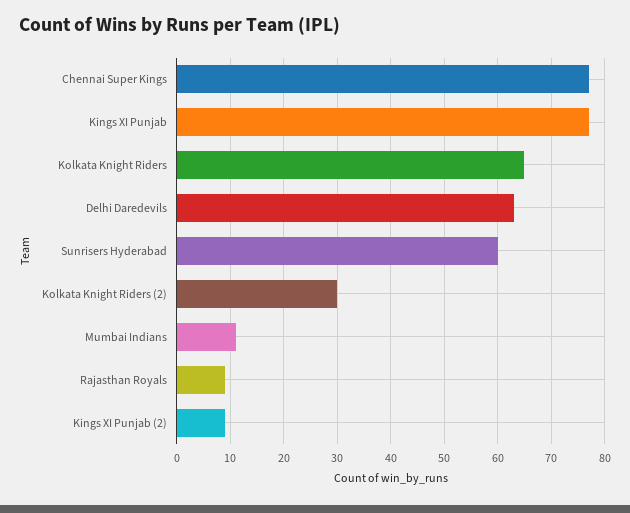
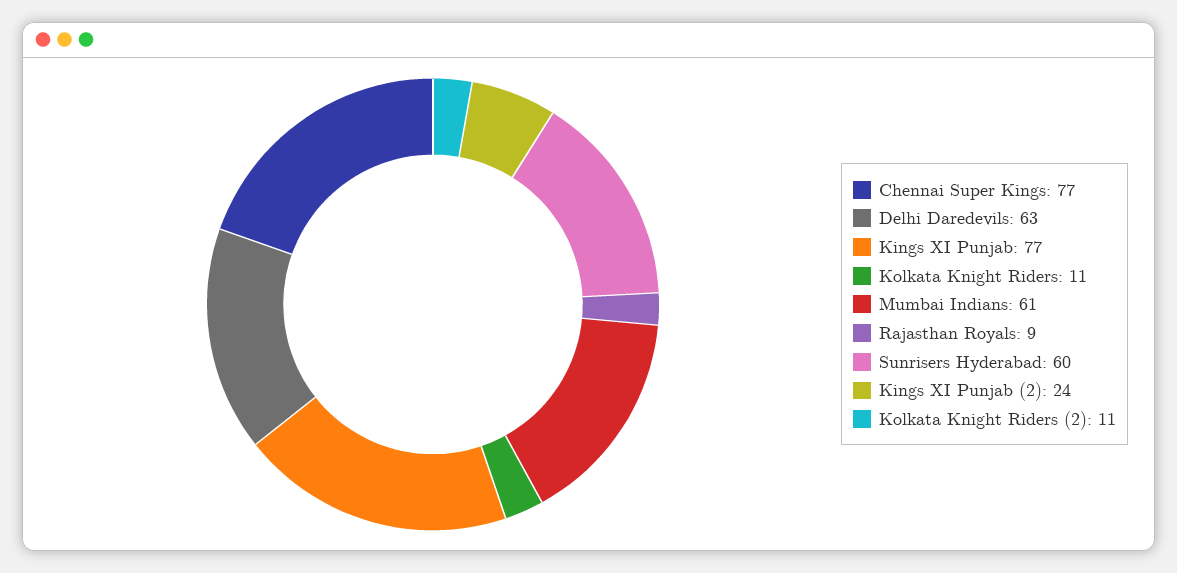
  {
    "Chennai Super Kings": 77,
    "Kings XI Punjab": 77,
-   "Kolkata Knight Riders": 65,
+   "Kolkata Knight Riders": 11,
    "Delhi Daredevils": 63,
    "Sunrisers Hyderabad": 60,
-   "Kolkata Knight Riders (2)": 30,
+   "Kolkata Knight Riders (2)": 11,
-   "Mumbai Indians": 10,
+   "Mumbai Indians": 61,
    "Rajasthan Royals": 9,
-   "Kings XI Punjab (2)": 10
+   "Kings XI Punjab (2)": 24
  }

